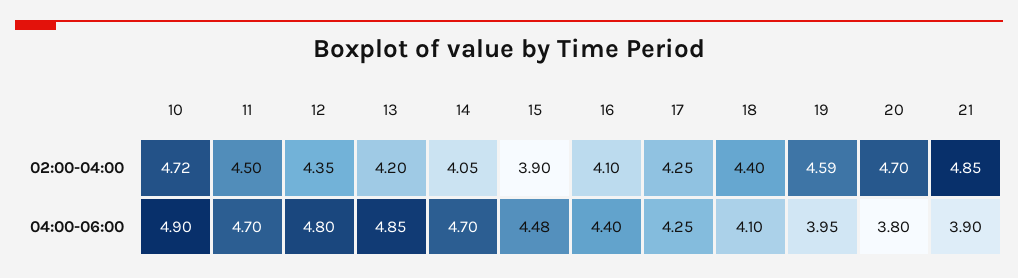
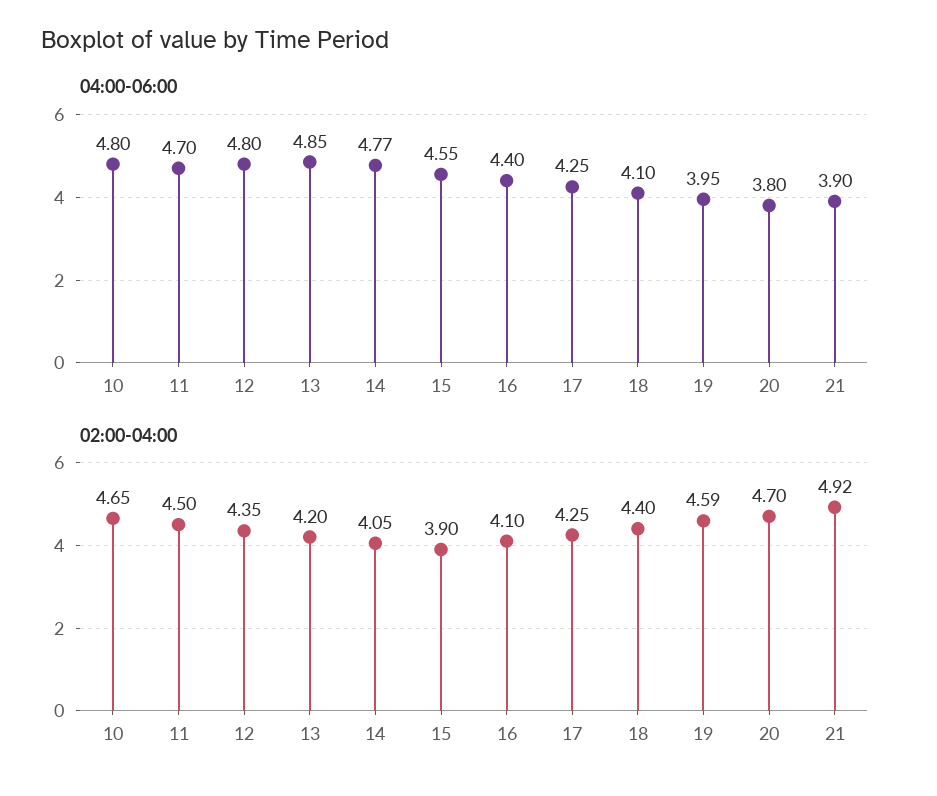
  {
    "02:00-04:00": {
-     "10": 4.72,
+     "10": 4.65,
      "11": 4.5,
      "12": 4.35,
      "13": 4.2,
      "14": 4.05,
      "15": 3.9,
      "16": 4.1,
      "17": 4.25,
      "18": 4.4,
      "19": 4.59,
      "20": 4.7,
-     "21": 4.85
+     "21": 4.92
    },
    "04:00-06:00": {
-     "10": 4.9,
+     "10": 4.8,
      "11": 4.7,
      "12": 4.8,
      "13": 4.85,
-     "14": 4.7,
+     "14": 4.77,
-     "15": 4.48,
+     "15": 4.55,
      "16": 4.4,
      "17": 4.25,
      "18": 4.1,
      "19": 3.95,
      "20": 3.8,
      "21": 3.9
    }
  }

